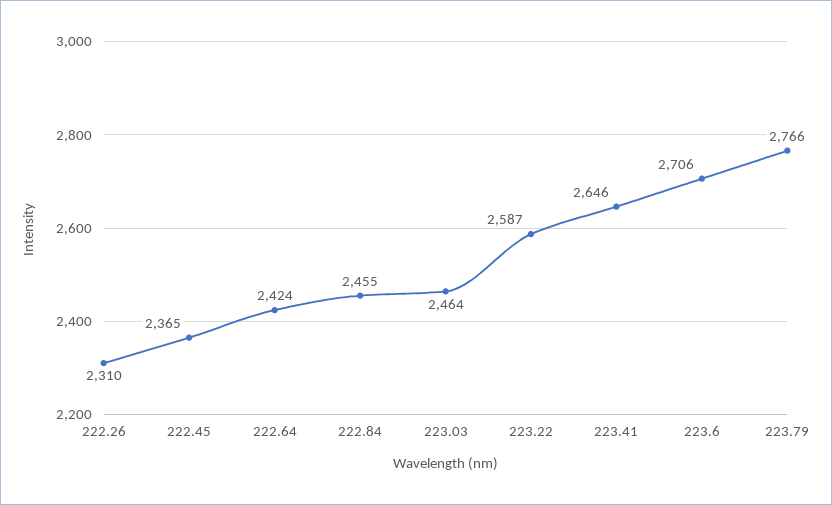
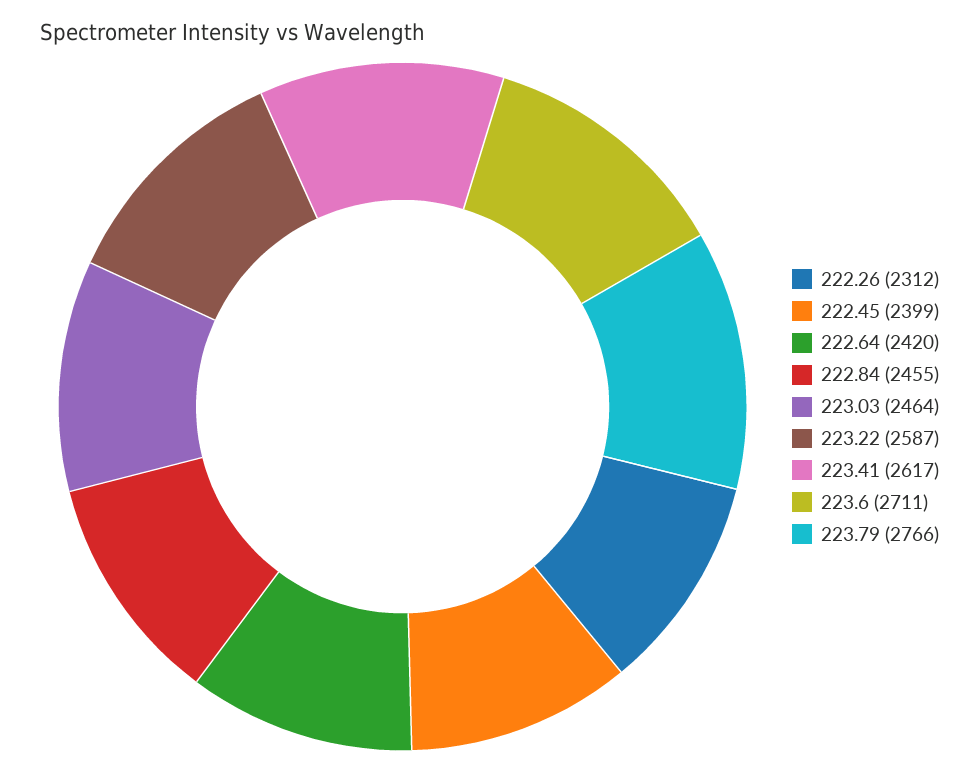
  {
-   "222.26": 2310,
+   "222.26": 2312,
-   "222.45": 2365,
+   "222.45": 2399,
-   "222.64": 2424,
+   "222.64": 2420,
    "222.84": 2455,
    "223.03": 2464,
    "223.22": 2587,
-   "223.41": 2646,
+   "223.41": 2617,
-   "223.6": 2706,
+   "223.6": 2711,
    "223.79": 2766
  }

